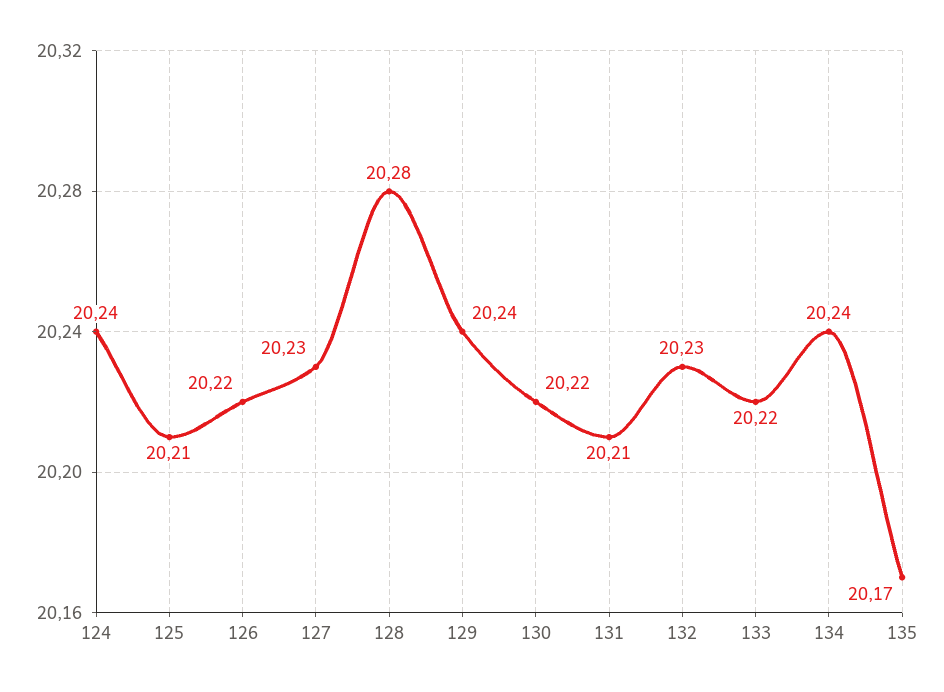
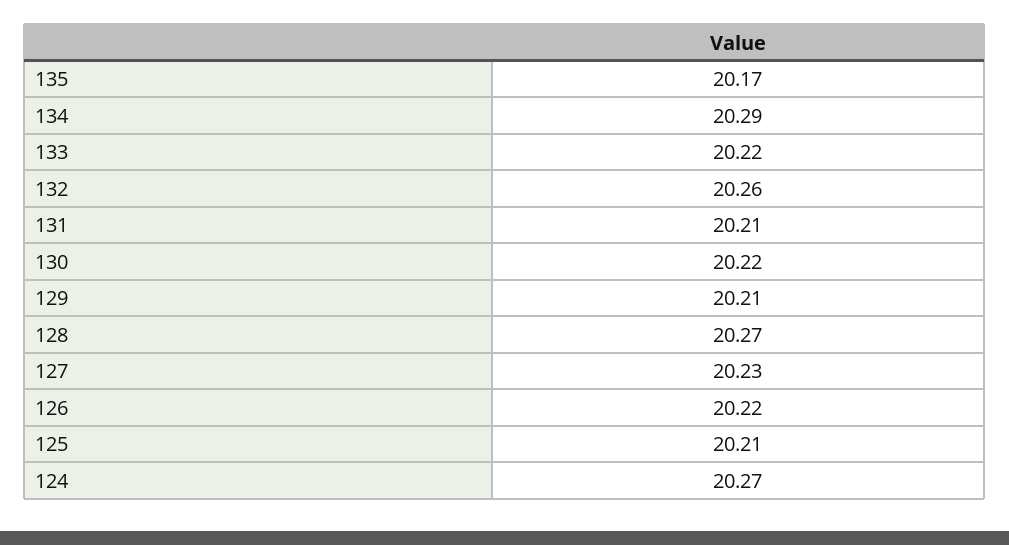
  {
-   "124": 20.24,
+   "124": 20.27,
    "125": 20.21,
    "126": 20.22,
    "127": 20.23,
-   "128": 20.28,
+   "128": 20.27,
-   "129": 20.24,
+   "129": 20.21,
    "130": 20.22,
    "131": 20.21,
-   "132": 20.23,
+   "132": 20.26,
    "133": 20.22,
-   "134": 20.24,
+   "134": 20.29,
    "135": 20.17
  }

